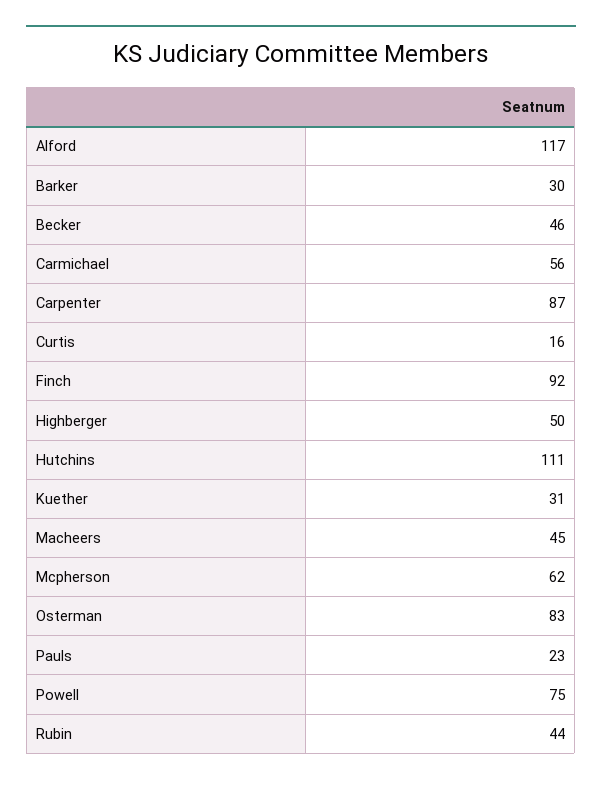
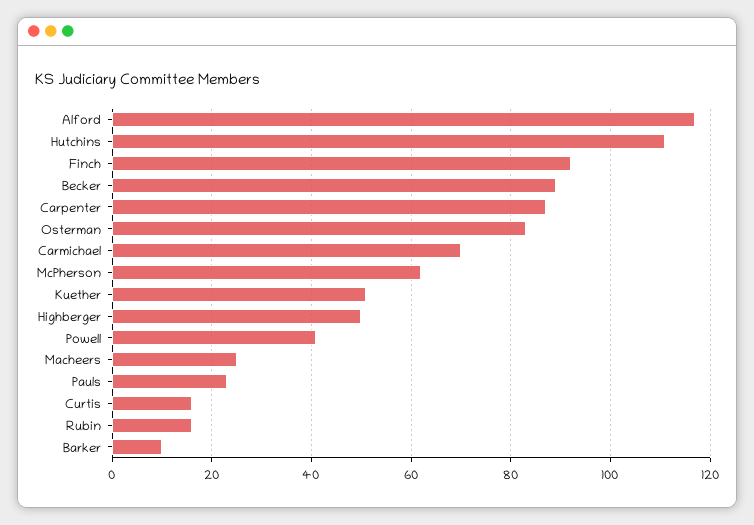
  {
    "Alford": 117,
-   "Barker": 30,
+   "Barker": 10,
-   "Becker": 46,
+   "Becker": 90,
-   "Carmichael": 56,
+   "Carmichael": 70,
    "Carpenter": 87,
    "Curtis": 16,
    "Finch": 92,
    "Highberger": 50,
    "Hutchins": 111,
-   "Kuether": 31,
+   "Kuether": 50,
-   "Macheers": 45,
+   "Macheers": 25,
    "Mcpherson": 62,
    "Osterman": 83,
    "Pauls": 23,
-   "Powell": 75,
+   "Powell": 40,
-   "Rubin": 44
+   "Rubin": 15
  }

